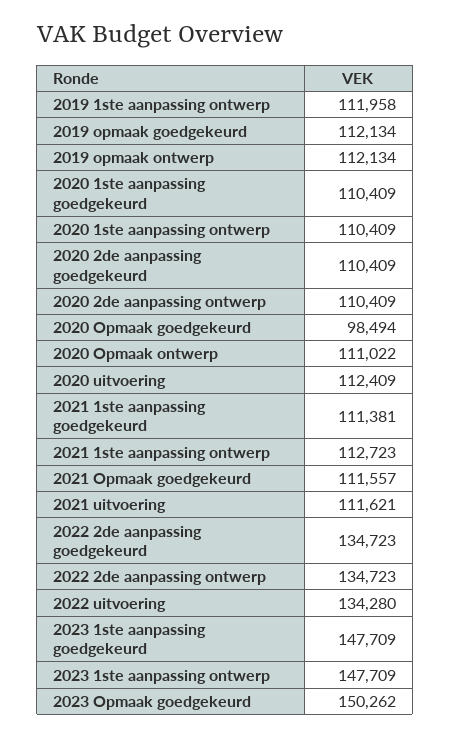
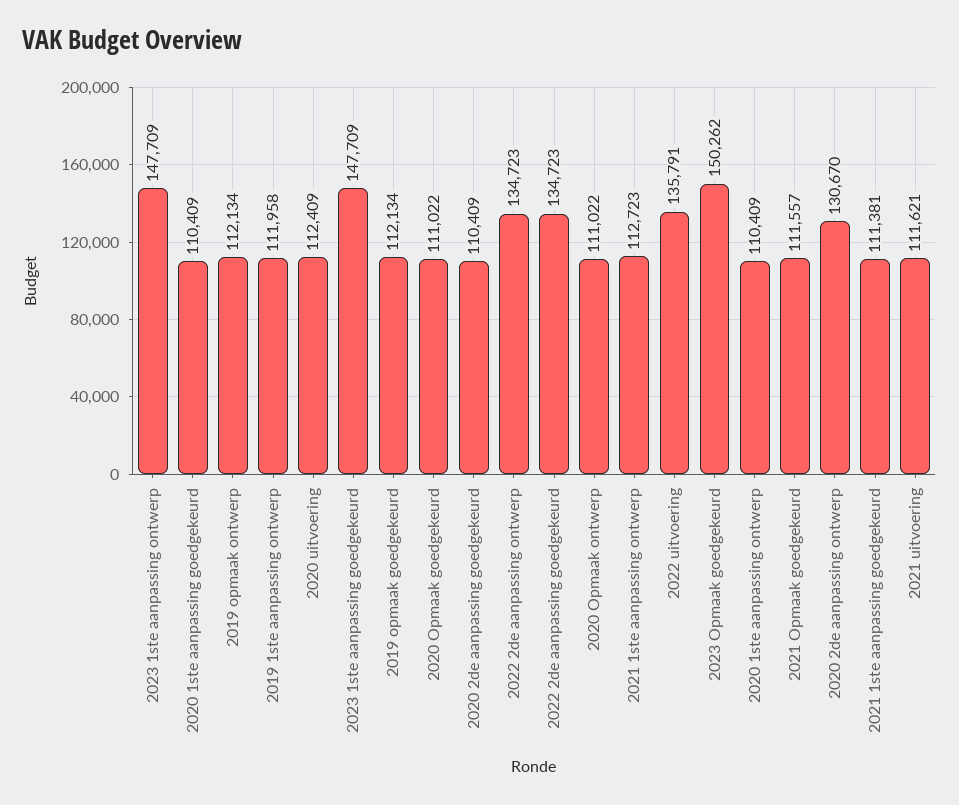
  {
    "2019 1ste aanpassing ontwerp": 111958,
    "2019 opmaak goedgekeurd": 112134,
    "2019 opmaak ontwerp": 112134,
    "2020 1ste aanpassing goedgekeurd": 110409,
    "2020 1ste aanpassing ontwerp": 110409,
    "2020 2de aanpassing goedgekeurd": 110409,
-   "2020 2de aanpassing ontwerp": 110409,
+   "2020 2de aanpassing ontwerp": 130670,
-   "2020 Opmaak goedgekeurd": 98494,
+   "2020 Opmaak goedgekeurd": 111022,
    "2020 Opmaak ontwerp": 111022,
    "2020 uitvoering": 112409,
    "2021 1ste aanpassing goedgekeurd": 111381,
    "2021 1ste aanpassing ontwerp": 112723,
    "2021 Opmaak goedgekeurd": 111557,
    "2021 uitvoering": 111621,
    "2022 2de aanpassing goedgekeurd": 134723,
    "2022 2de aanpassing ontwerp": 134723,
-   "2022 uitvoering": 134280,
+   "2022 uitvoering": 135791,
    "2023 1ste aanpassing goedgekeurd": 147709,
    "2023 1ste aanpassing ontwerp": 147709,
    "2023 Opmaak goedgekeurd": 150262
  }

